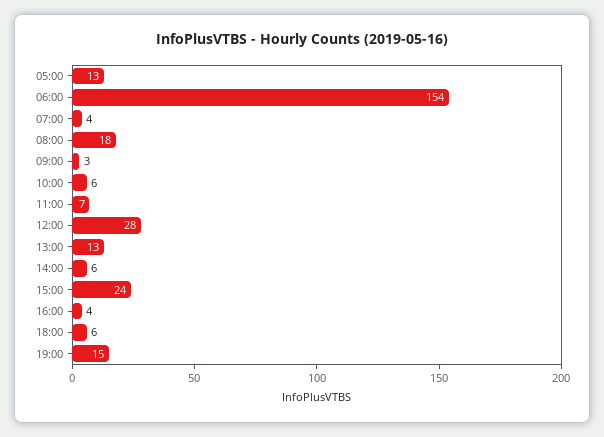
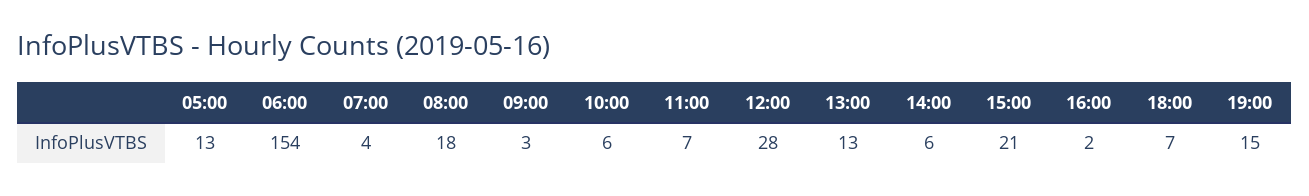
  {
    "05:00": 13,
    "06:00": 154,
    "07:00": 4,
    "08:00": 18,
    "09:00": 3,
    "10:00": 6,
    "11:00": 7,
    "12:00": 28,
    "13:00": 13,
    "14:00": 6,
-   "15:00": 24,
+   "15:00": 21,
-   "16:00": 4,
+   "16:00": 2,
-   "18:00": 6,
+   "18:00": 7,
    "19:00": 15
  }

